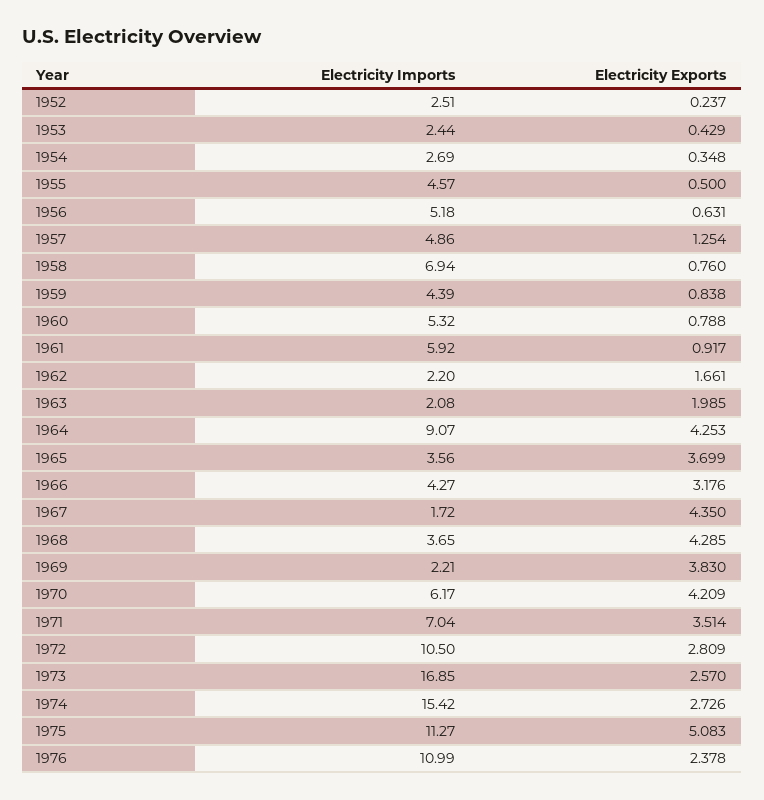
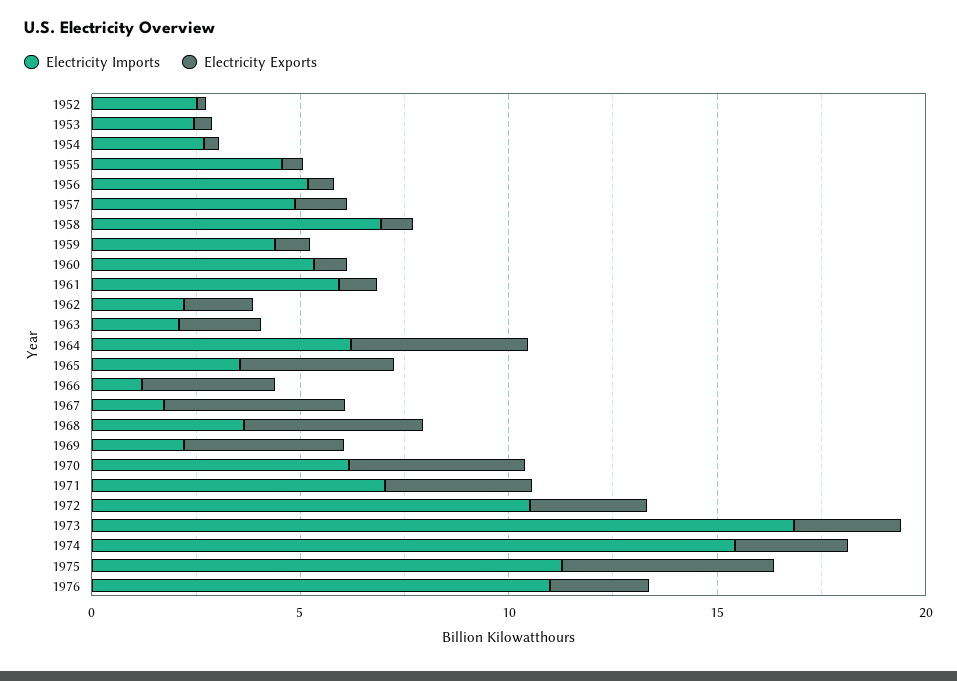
  {
    "Electricity Imports": {
      "1952": 2.51,
      "1953": 2.44,
      "1954": 2.69,
      "1955": 4.57,
      "1956": 5.18,
      "1957": 4.86,
      "1958": 6.94,
      "1959": 4.39,
      "1960": 5.32,
      "1961": 5.92,
      "1962": 2.2,
      "1963": 2.08,
-     "1964": 9.07,
+     "1964": 6,
      "1965": 3.56,
-     "1966": 4.27,
+     "1966": 1,
      "1967": 1.72,
      "1968": 3.65,
      "1969": 2.21,
      "1970": 6.17,
      "1971": 7.04,
      "1972": 10.5,
      "1973": 16.85,
      "1974": 15.42,
      "1975": 11.27,
      "1976": 10.99
    },
    "Electricity Exports": {
      "1952": 0.237,
      "1953": 0.429,
      "1954": 0.348,
      "1955": 0.5,
      "1956": 0.631,
      "1957": 1.254,
      "1958": 0.76,
      "1959": 0.838,
      "1960": 0.788,
      "1961": 0.917,
      "1962": 1.661,
      "1963": 1.985,
      "1964": 4.253,
      "1965": 3.699,
      "1966": 3.176,
      "1967": 4.35,
      "1968": 4.285,
      "1969": 3.83,
      "1970": 4.209,
      "1971": 3.514,
      "1972": 2.809,
      "1973": 2.57,
      "1974": 2.726,
      "1975": 5.083,
      "1976": 2.378
    }
  }

